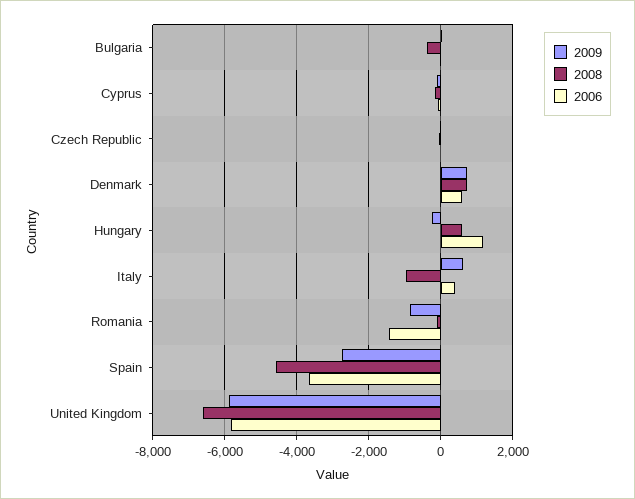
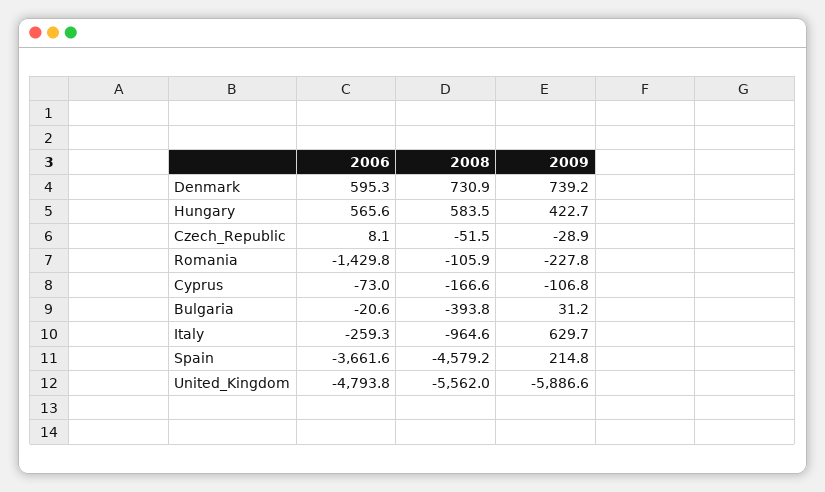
  {
    "2009": {
      "Bulgaria": 31.2,
      "Cyprus": -106.8,
      "Czech Republic": -28.9,
      "Denmark": 739.2,
-     "Hungary": -200,
+     "Hungary": 422.7,
      "Italy": 629.7,
-     "Romania": -800,
+     "Romania": -227.8,
-     "Spain": -2800,
+     "Spain": 214.8,
      "United Kingdom": -5886.6
    },
    "2008": {
      "Bulgaria": -393.8,
      "Cyprus": -166.6,
      "Czech Republic": -51.5,
      "Denmark": 730.9,
      "Hungary": 583.5,
      "Italy": -964.6,
      "Romania": -105.9,
      "Spain": -4579.2,
-     "United Kingdom": -6600
+     "United Kingdom": -5562
    },
    "2006": {
      "Bulgaria": -20.6,
      "Cyprus": -73,
      "Czech Republic": 8.1,
      "Denmark": 595.3,
-     "Hungary": 1200,
+     "Hungary": 565.6,
-     "Italy": 400,
+     "Italy": -259.3,
      "Romania": -1429.8,
      "Spain": -3661.6,
-     "United Kingdom": -5800
+     "United Kingdom": -4793.8
    }
  }

